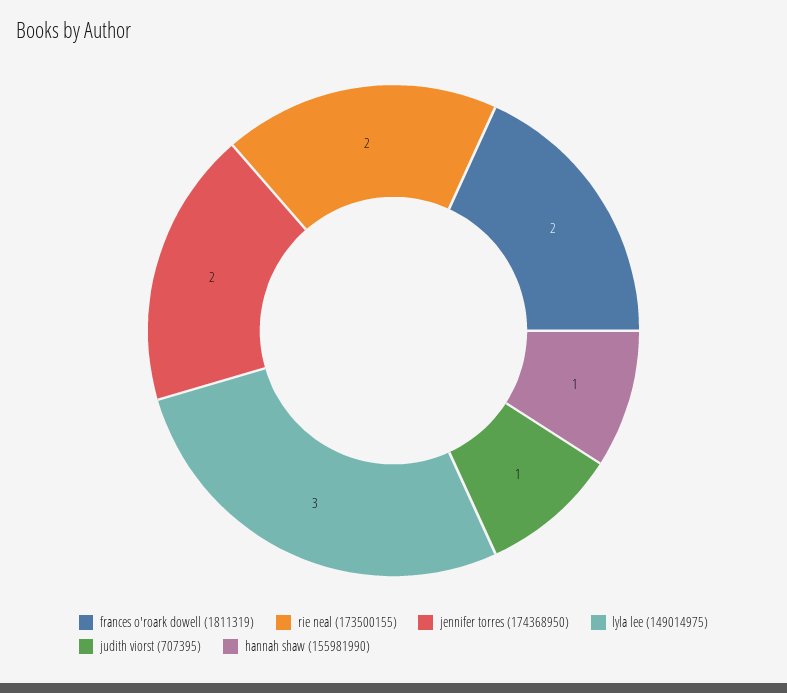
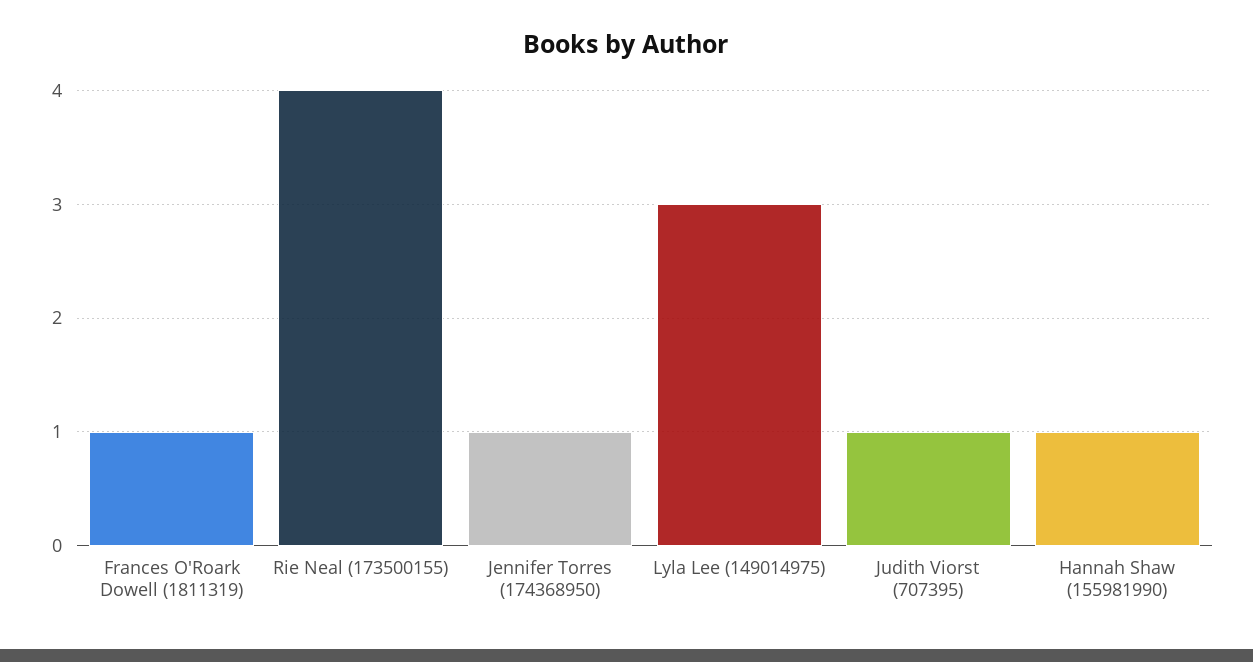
  {
-   "frances o'roark dowell (1811319)": 2,
+   "frances o'roark dowell (1811319)": 1,
-   "rie neal (173500155)": 2,
+   "rie neal (173500155)": 4,
-   "jennifer torres (174368950)": 2,
+   "jennifer torres (174368950)": 1,
    "lyla lee (149014975)": 3,
    "judith viorst (707395)": 1,
    "hannah shaw (155981990)": 1
  }

